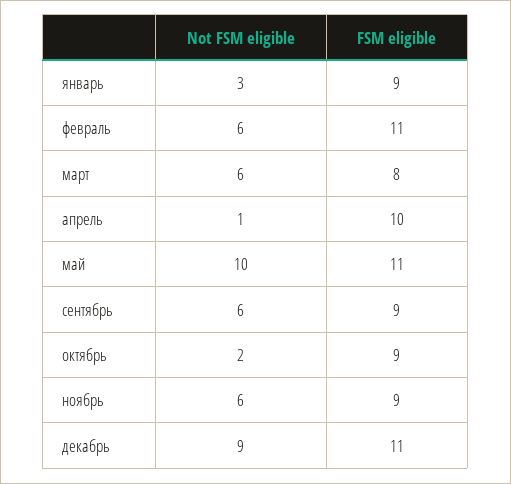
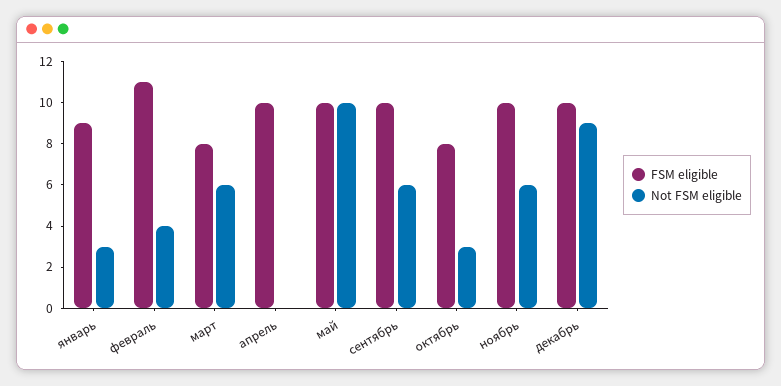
  {
    "Not FSM eligible": {
      "январь": 3,
-     "февраль": 6,
+     "февраль": 4,
      "март": 6,
-     "апрель": 1,
+     "апрель": 0,
      "май": 10,
      "сентябрь": 6,
-     "октябрь": 2,
+     "октябрь": 3,
      "ноябрь": 6,
      "декабрь": 9
    },
    "FSM eligible": {
      "январь": 9,
      "февраль": 11,
      "март": 8,
      "апрель": 10,
-     "май": 11,
+     "май": 10,
-     "сентябрь": 9,
+     "сентябрь": 10,
-     "октябрь": 9,
+     "октябрь": 8,
-     "ноябрь": 9,
+     "ноябрь": 10,
-     "декабрь": 11
+     "декабрь": 10
    }
  }

